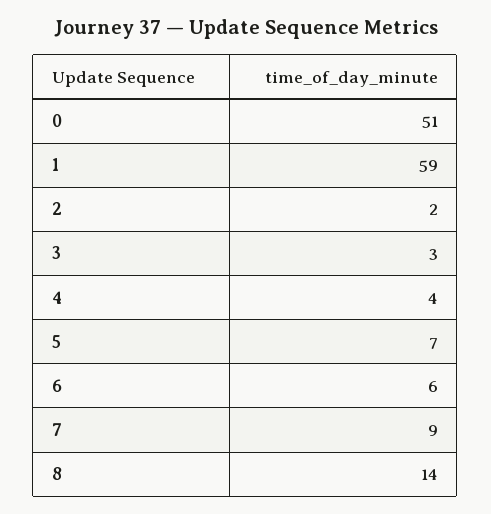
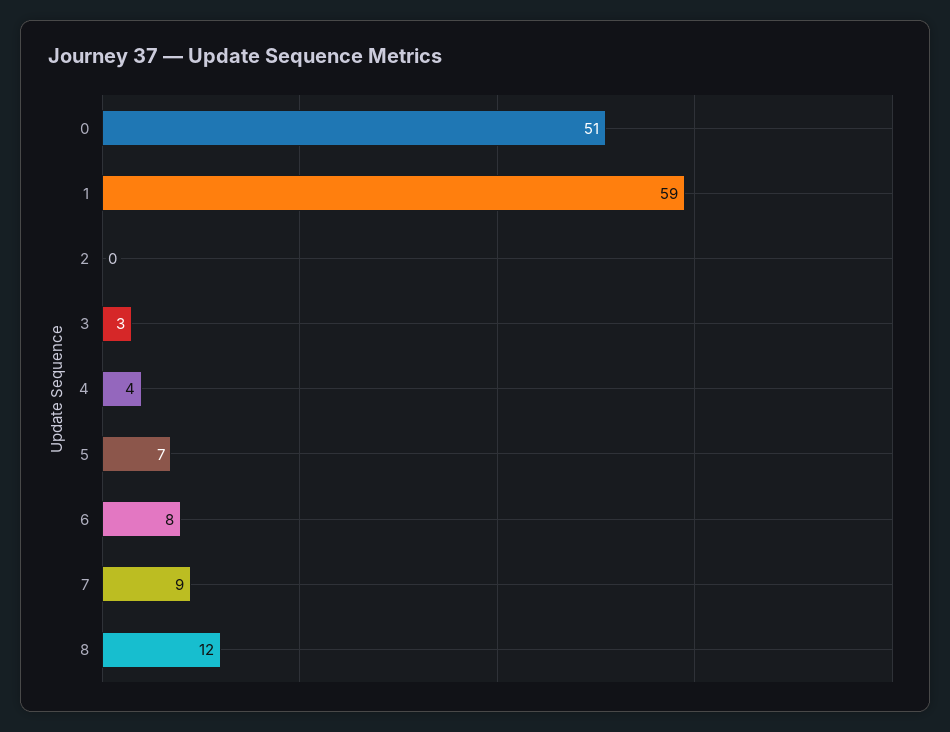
  {
    "0": 51,
    "1": 59,
-   "2": 2,
+   "2": 0,
    "3": 3,
    "4": 4,
    "5": 7,
-   "6": 6,
+   "6": 8,
    "7": 9,
-   "8": 14
+   "8": 12
  }

